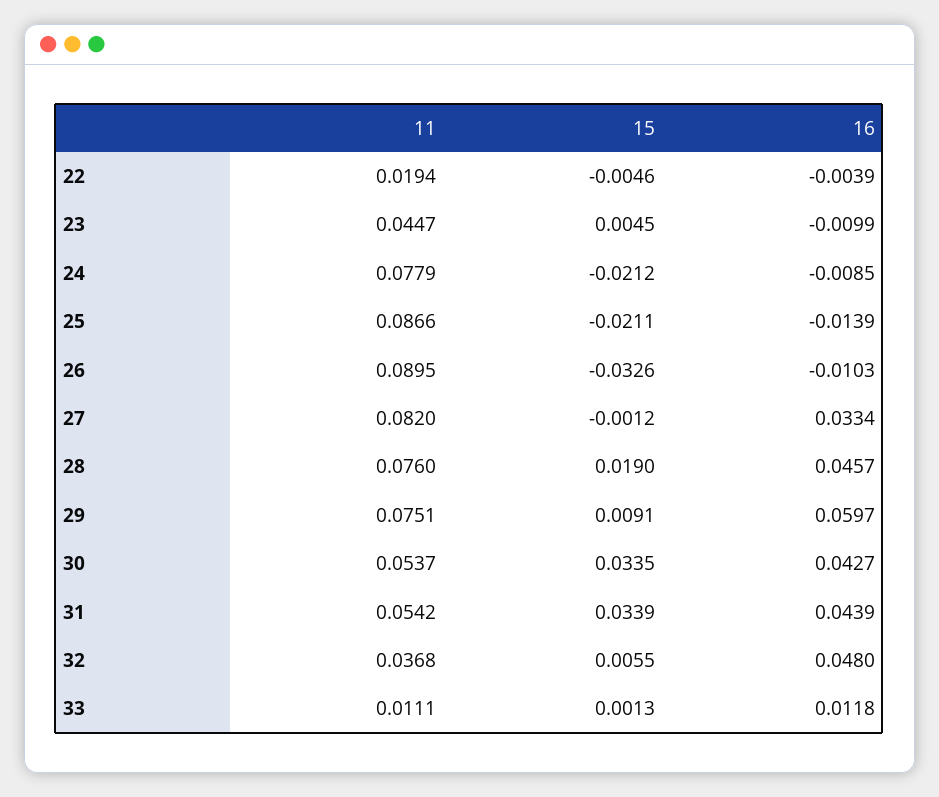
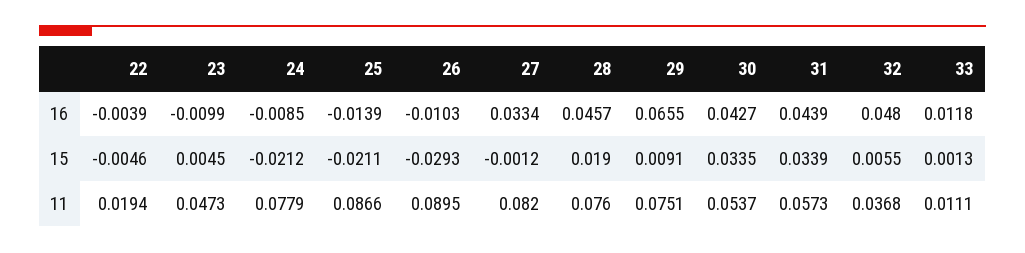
  {
    "11": {
      "22": 0.0194,
-     "23": 0.0447,
+     "23": 0.0473,
      "24": 0.0779,
      "25": 0.0866,
      "26": 0.0895,
      "27": 0.082,
      "28": 0.076,
      "29": 0.0751,
      "30": 0.0537,
-     "31": 0.0542,
+     "31": 0.0573,
      "32": 0.0368,
      "33": 0.0111
    },
    "15": {
      "22": -0.0046,
      "23": 0.0045,
      "24": -0.0212,
      "25": -0.0211,
-     "26": -0.0326,
+     "26": -0.0293,
      "27": -0.0012,
      "28": 0.019,
      "29": 0.0091,
      "30": 0.0335,
      "31": 0.0339,
      "32": 0.0055,
      "33": 0.0013
    },
    "16": {
      "22": -0.0039,
      "23": -0.0099,
      "24": -0.0085,
      "25": -0.0139,
      "26": -0.0103,
      "27": 0.0334,
      "28": 0.0457,
-     "29": 0.0597,
+     "29": 0.0655,
      "30": 0.0427,
      "31": 0.0439,
      "32": 0.048,
      "33": 0.0118
    }
  }

